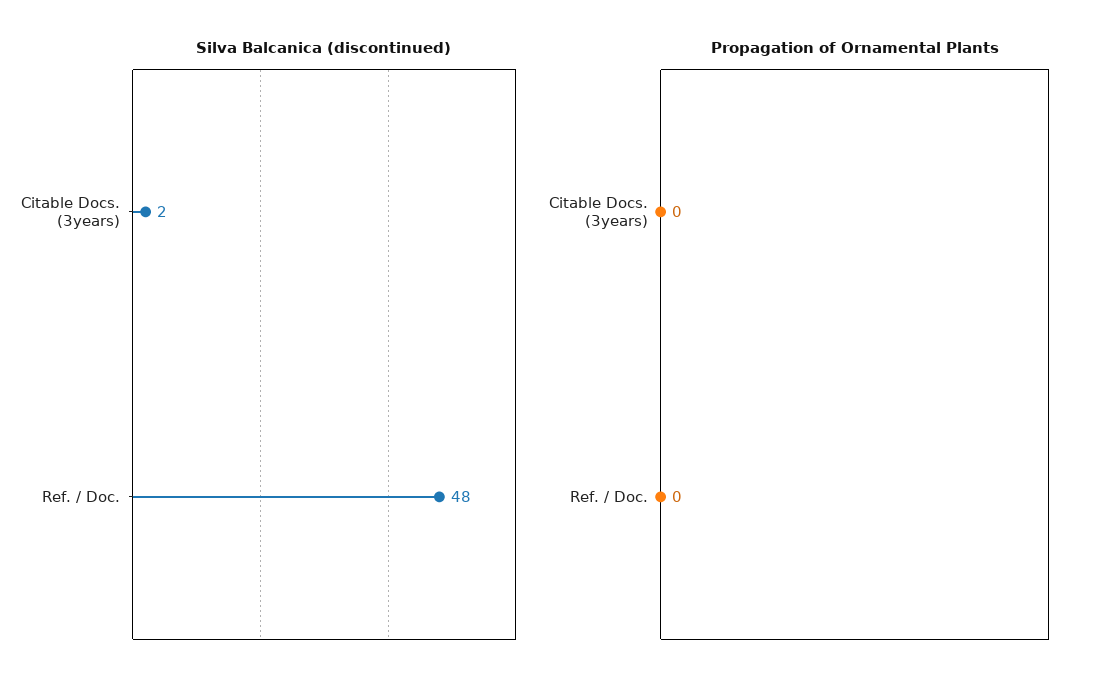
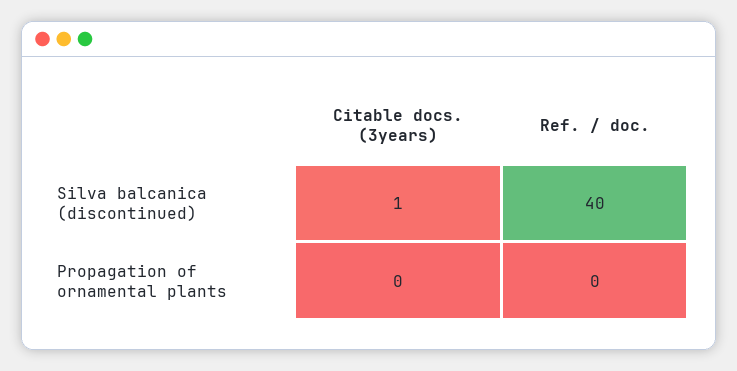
  {
    "Silva Balcanica (discontinued)": {
-     "Citable Docs. (3years)": 2,
+     "Citable Docs. (3years)": 1,
-     "Ref. / Doc.": 48
+     "Ref. / Doc.": 40
    },
    "Propagation of Ornamental Plants": {
      "Citable Docs. (3years)": 0,
      "Ref. / Doc.": 0
    }
  }

